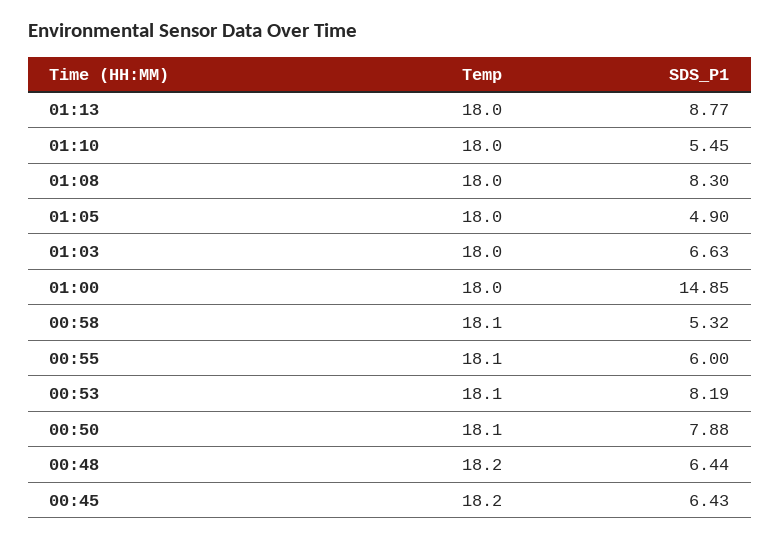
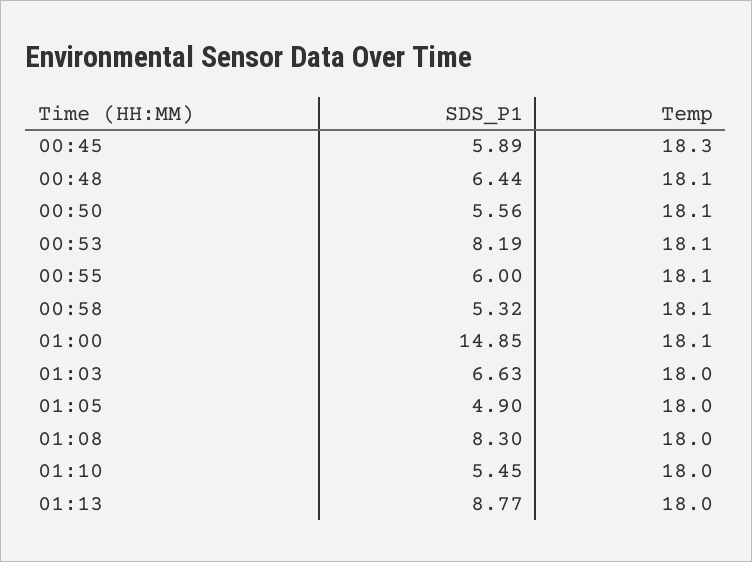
  {
    "Temp": {
      "01:13": 18,
      "01:10": 18,
      "01:08": 18,
      "01:05": 18,
      "01:03": 18,
-     "01:00": 18,
+     "01:00": 18.1,
      "00:58": 18.1,
      "00:55": 18.1,
      "00:53": 18.1,
      "00:50": 18.1,
-     "00:48": 18.2,
+     "00:48": 18.1,
-     "00:45": 18.2
+     "00:45": 18.3
    },
    "SDS_P1": {
      "01:13": 8.77,
      "01:10": 5.45,
      "01:08": 8.3,
      "01:05": 4.9,
      "01:03": 6.63,
      "01:00": 14.85,
      "00:58": 5.32,
      "00:55": 6,
      "00:53": 8.19,
-     "00:50": 7.88,
+     "00:50": 5.56,
      "00:48": 6.44,
-     "00:45": 6.43
+     "00:45": 5.89
    }
  }

